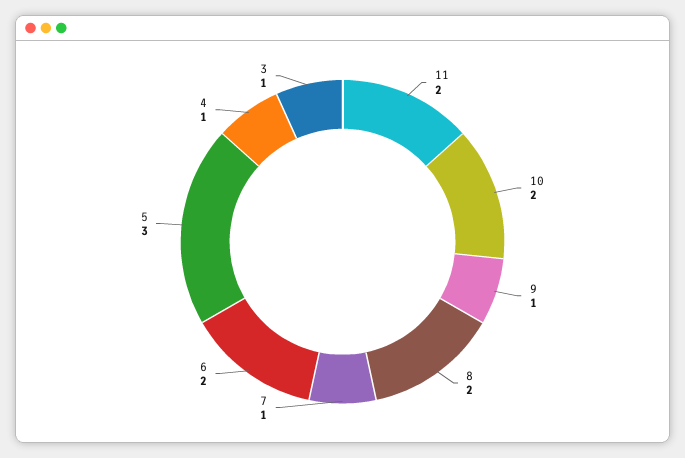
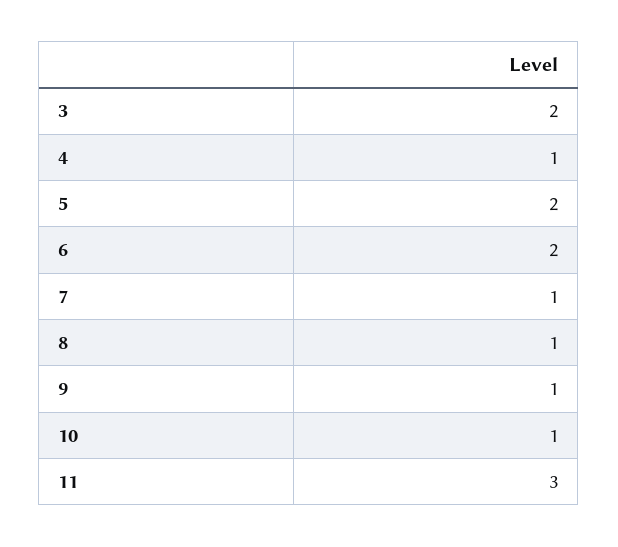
  {
-   "11": 2,
+   "11": 3,
-   "10": 2,
+   "10": 1,
    "9": 1,
-   "8": 2,
+   "8": 1,
    "7": 1,
    "6": 2,
-   "5": 3,
+   "5": 2,
    "4": 1,
-   "3": 1
+   "3": 2
  }

